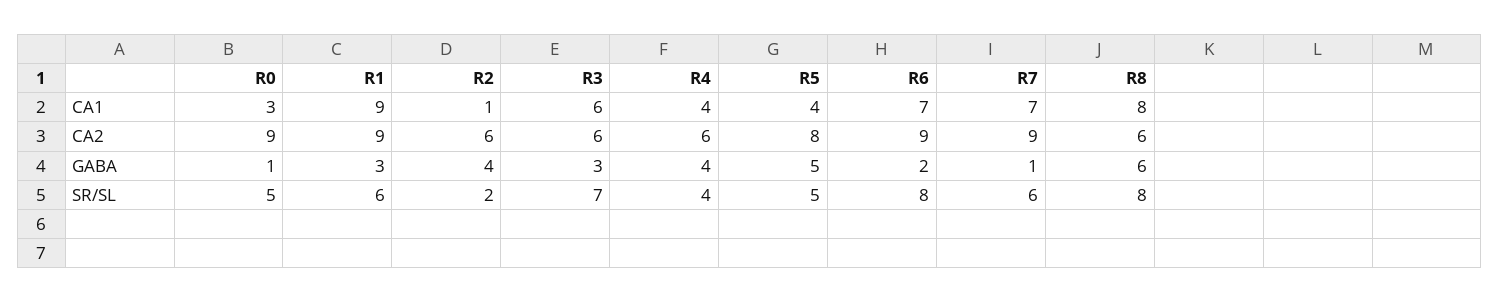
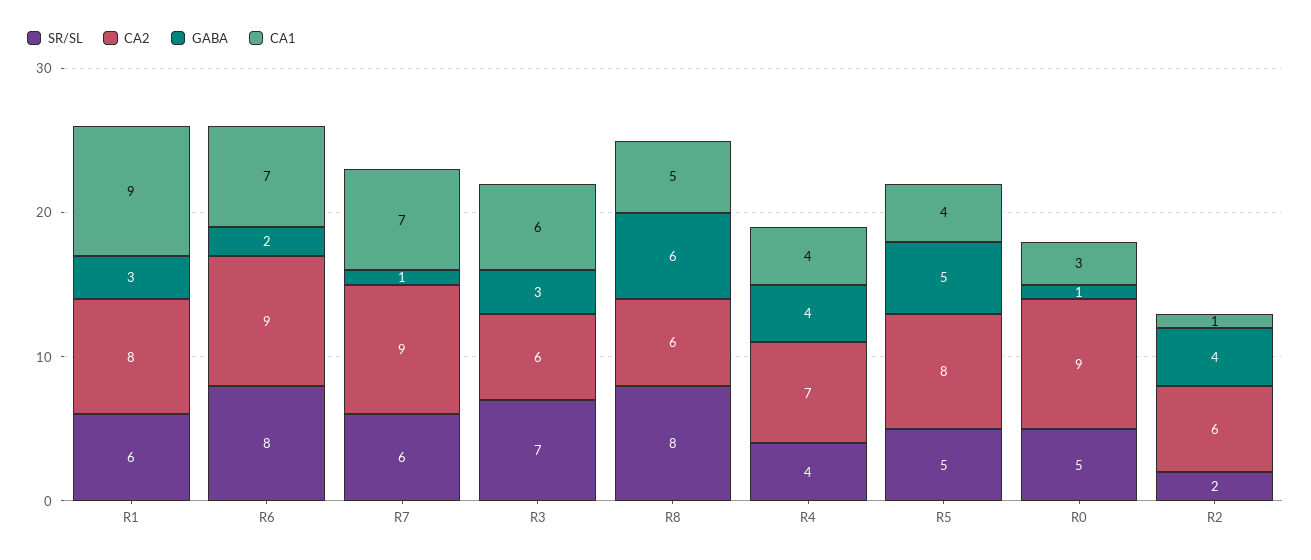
  {
    "CA1": {
      "R0": 3,
      "R1": 9,
      "R2": 1,
      "R3": 6,
      "R4": 4,
      "R5": 4,
      "R6": 7,
      "R7": 7,
-     "R8": 8
+     "R8": 5
    },
    "CA2": {
      "R0": 9,
-     "R1": 9,
+     "R1": 8,
      "R2": 6,
      "R3": 6,
-     "R4": 6,
+     "R4": 7,
      "R5": 8,
      "R6": 9,
      "R7": 9,
      "R8": 6
    },
    "GABA": {
      "R0": 1,
      "R1": 3,
      "R2": 4,
      "R3": 3,
      "R4": 4,
      "R5": 5,
      "R6": 2,
      "R7": 1,
      "R8": 6
    },
    "SR/SL": {
      "R0": 5,
      "R1": 6,
      "R2": 2,
      "R3": 7,
      "R4": 4,
      "R5": 5,
      "R6": 8,
      "R7": 6,
      "R8": 8
    }
  }

